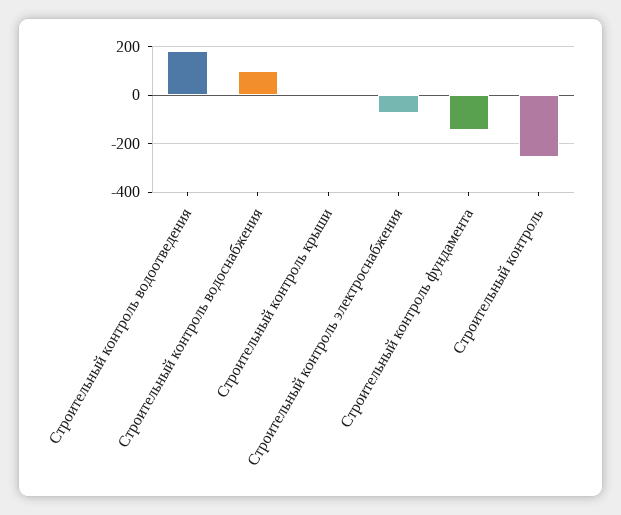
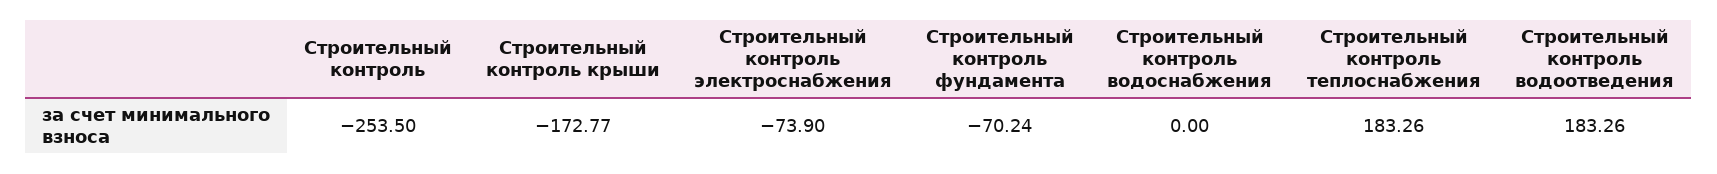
  {
    "Строительный контроль водоотведения": 183.26,
-   "Строительный контроль водоснабжения": 100,
+   "Строительный контроль водоснабжения": 0,
-   "Строительный контроль крыши": 0,
+   "Строительный контроль крыши": -172.77,
    "Строительный контроль электроснабжения": -73.9,
-   "Строительный контроль фундамента": -150,
+   "Строительный контроль фундамента": -70.24,
-   "Строительный контроль": -253.5
+   "Строительный контроль": -253.5,
+   "Строительный контроль теплоснабжения": 183.26
  }

